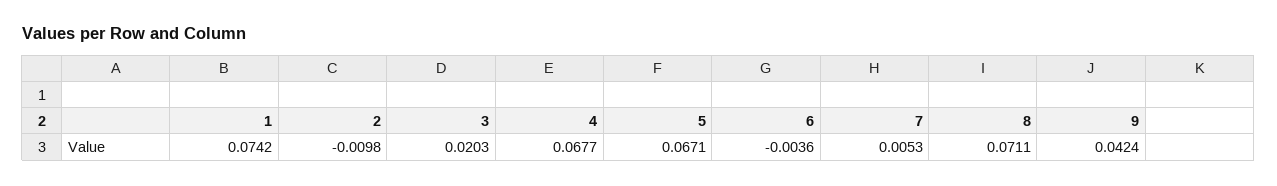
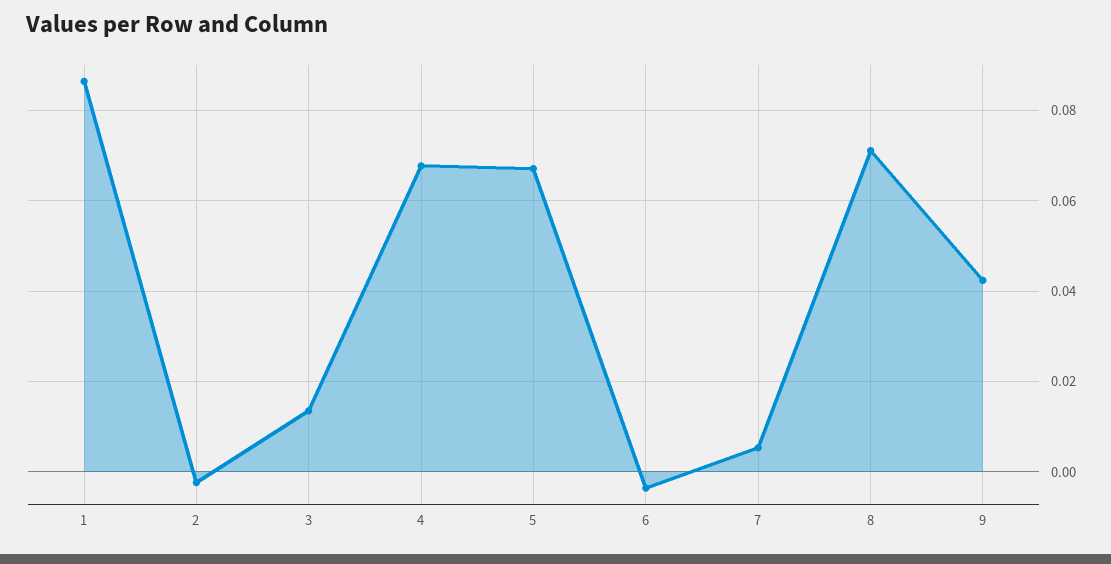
  {
-   "1": 0.0742,
+   "1": 0.086,
-   "2": -0.0098,
+   "2": -0.002,
-   "3": 0.0203,
+   "3": 0.014,
    "4": 0.0677,
    "5": 0.0671,
    "6": -0.0036,
    "7": 0.0053,
    "8": 0.0711,
    "9": 0.0424
  }

